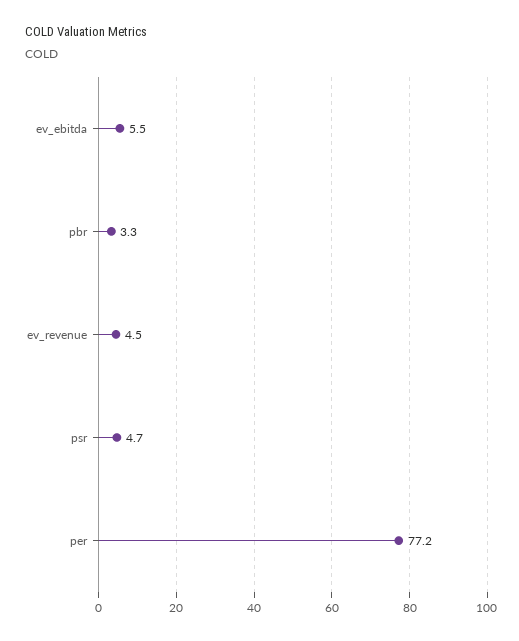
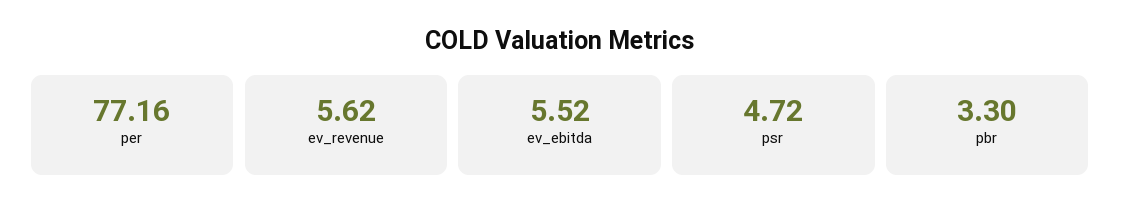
  {
    "ev_ebitda": 5.52,
    "pbr": 3.3,
-   "ev_revenue": 4.5,
+   "ev_revenue": 5.62,
    "psr": 4.72,
    "per": 77.16
  }

